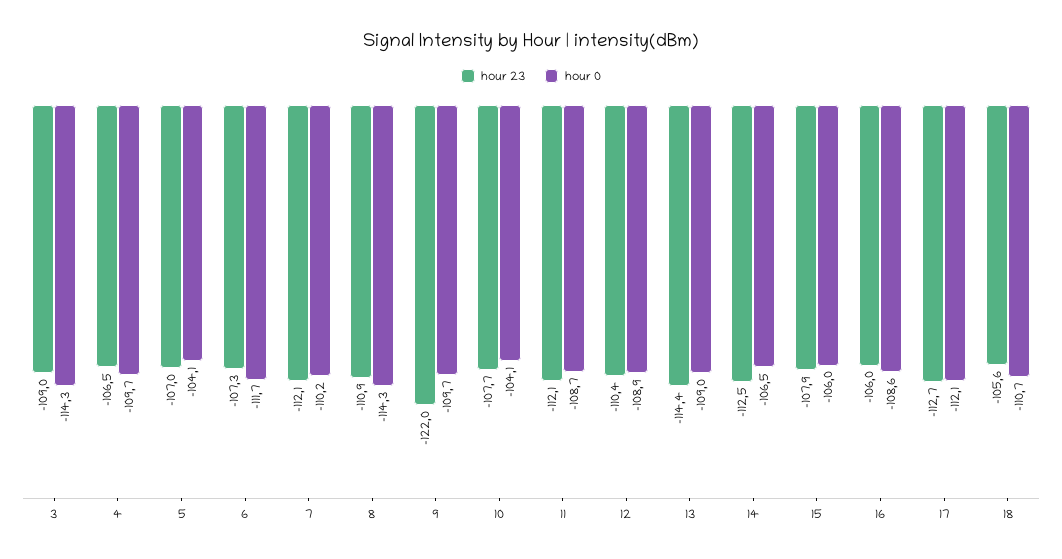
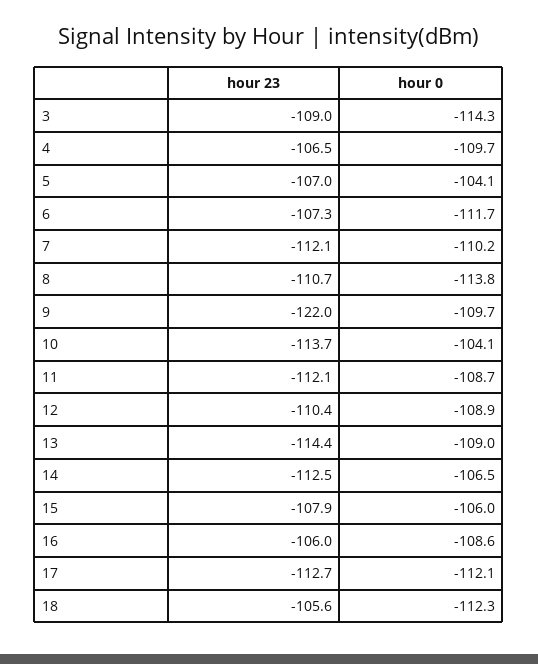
  {
    "hour 23": {
      "3": -109,
      "4": -106.5,
      "5": -107,
      "6": -107.3,
      "7": -112.1,
-     "8": -110.9,
+     "8": -110.7,
      "9": -122,
-     "10": -107.7,
+     "10": -113.7,
      "11": -112.1,
      "12": -110.4,
      "13": -114.4,
      "14": -112.5,
      "15": -107.9,
      "16": -106,
      "17": -112.7,
      "18": -105.6
    },
    "hour 0": {
      "3": -114.3,
      "4": -109.7,
      "5": -104.1,
      "6": -111.7,
      "7": -110.2,
-     "8": -114.3,
+     "8": -113.8,
      "9": -109.7,
      "10": -104.1,
      "11": -108.7,
      "12": -108.9,
      "13": -109,
      "14": -106.5,
      "15": -106,
      "16": -108.6,
      "17": -112.1,
-     "18": -110.7
+     "18": -112.3
    }
  }

